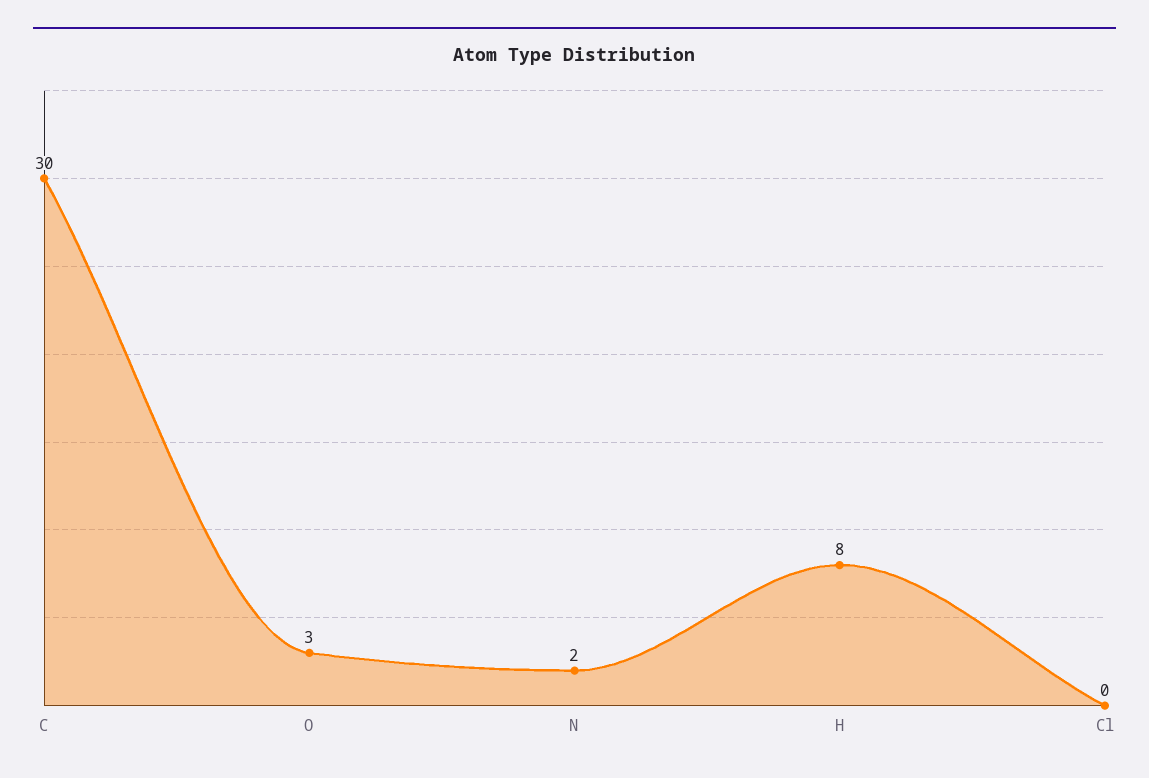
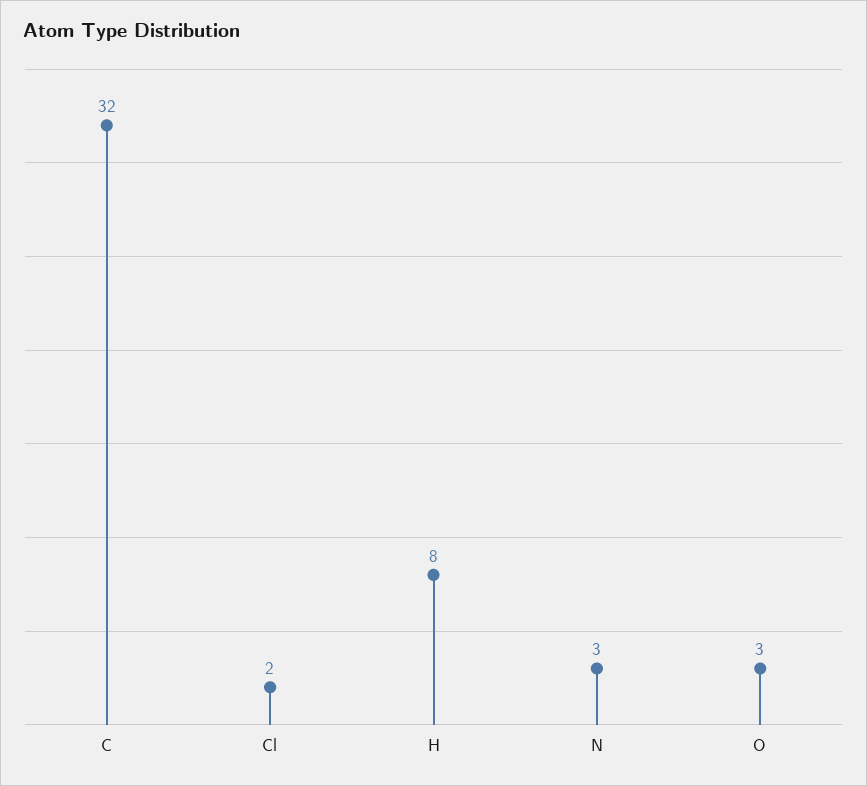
  {
-   "C": 30,
+   "C": 32,
    "O": 3,
-   "N": 2,
+   "N": 3,
    "H": 8,
-   "Cl": 0
+   "Cl": 2
  }

